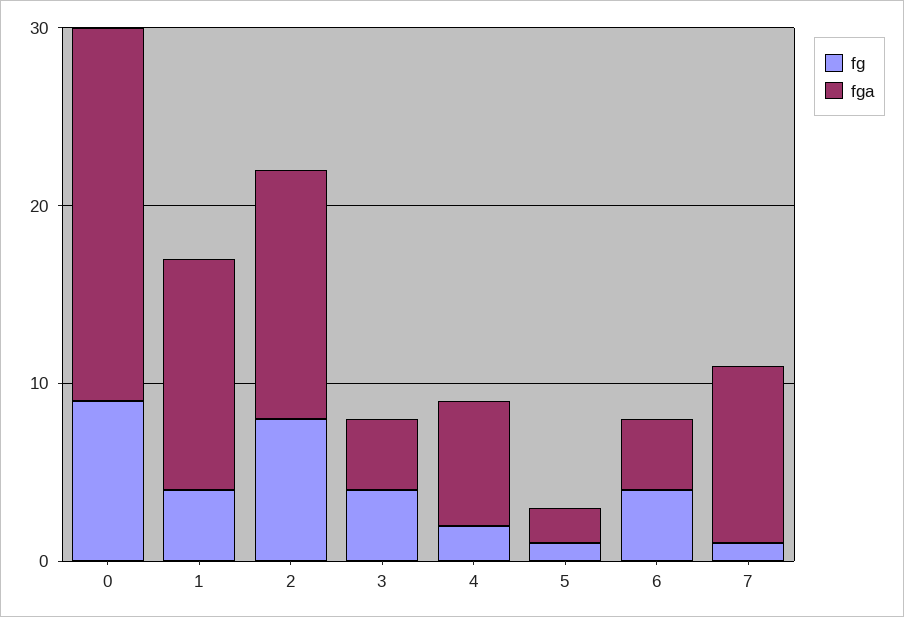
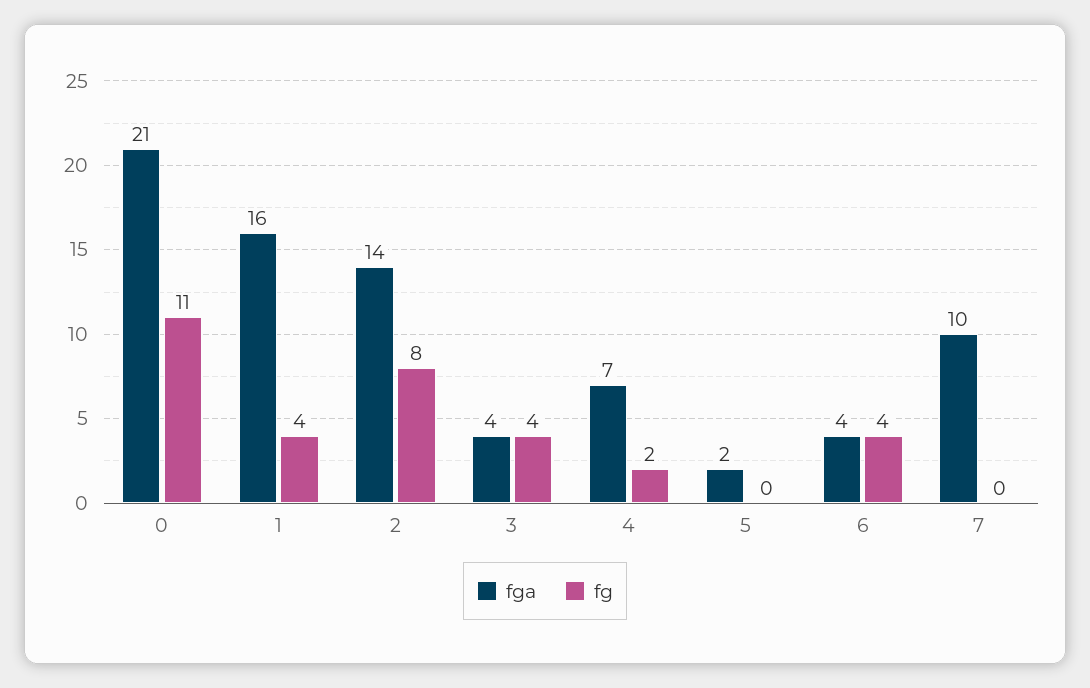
  {
    "fg": {
-     "0": 9,
+     "0": 11,
      "1": 4,
      "2": 8,
      "3": 4,
      "4": 2,
-     "5": 1,
+     "5": 0,
      "6": 4,
-     "7": 1
+     "7": 0
    },
    "fga": {
      "0": 21,
-     "1": 13,
+     "1": 16,
      "2": 14,
      "3": 4,
      "4": 7,
      "5": 2,
      "6": 4,
      "7": 10
    }
  }

